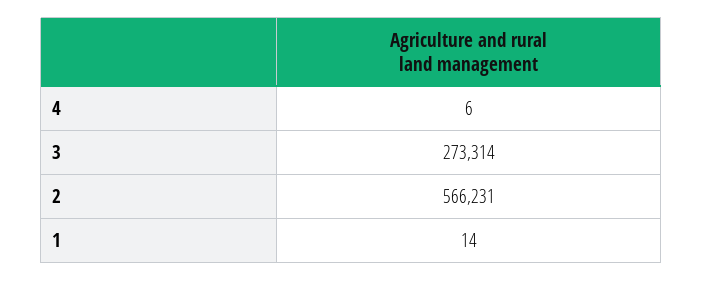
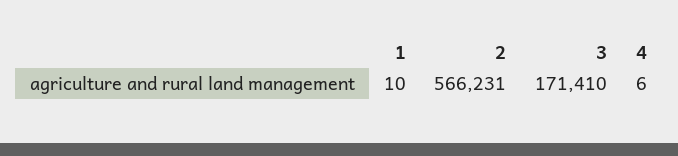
  {
    "4": 6,
-   "3": 273314,
+   "3": 171410,
    "2": 566231,
-   "1": 14
+   "1": 10
  }

